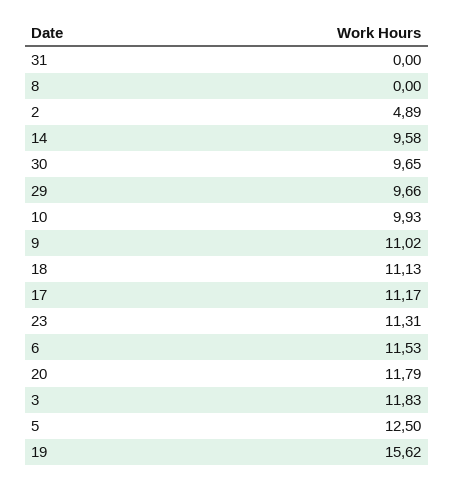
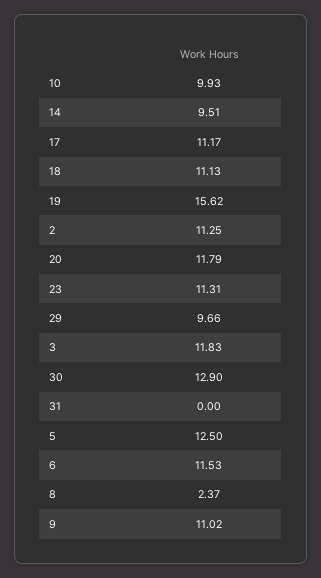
  {
    "31": 0,
-   "8": 0,
+   "8": 2.37,
-   "2": 4.89,
+   "2": 11.25,
-   "14": 9.58,
+   "14": 9.51,
-   "30": 9.65,
+   "30": 12.9,
    "29": 9.66,
    "10": 9.93,
    "9": 11.02,
    "18": 11.13,
    "17": 11.17,
    "23": 11.31,
    "6": 11.53,
    "20": 11.79,
    "3": 11.83,
    "5": 12.5,
    "19": 15.62
  }

